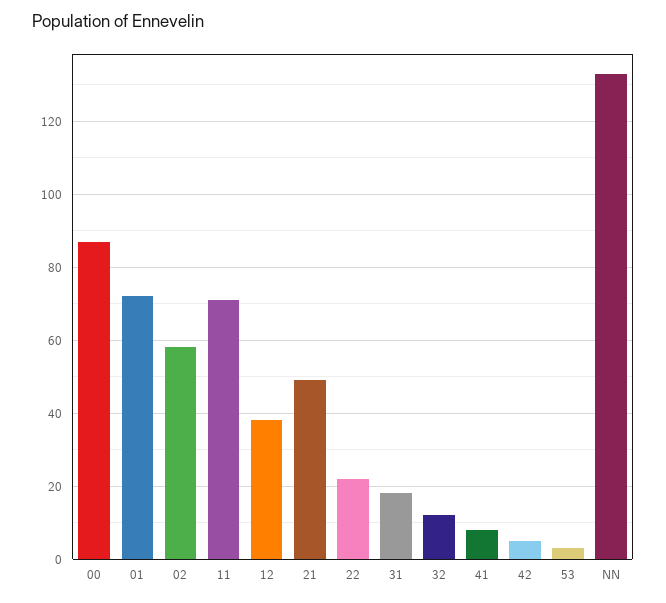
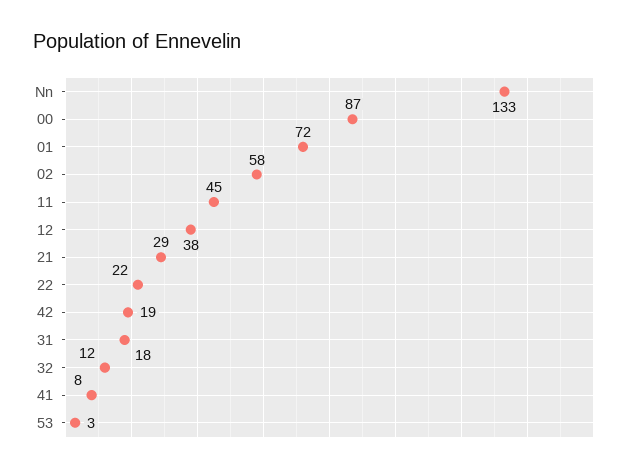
  {
    "00": 87,
    "01": 72,
    "02": 58,
-   "11": 70,
+   "11": 45,
    "12": 38,
-   "21": 50,
+   "21": 29,
    "22": 22,
    "31": 18,
    "32": 12,
    "41": 8,
-   "42": 5,
+   "42": 19,
    "53": 3,
    "NN": 133
  }

